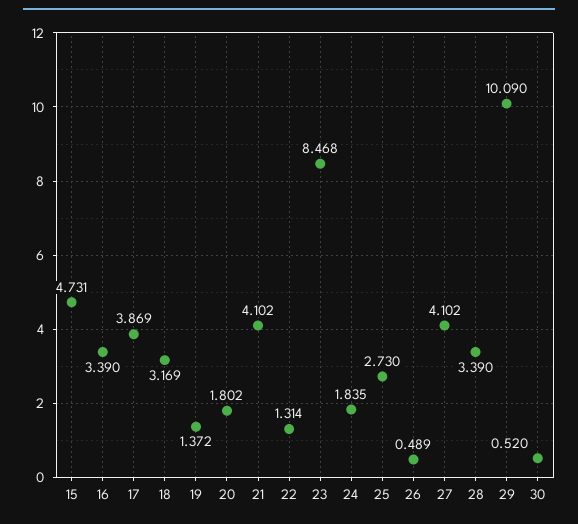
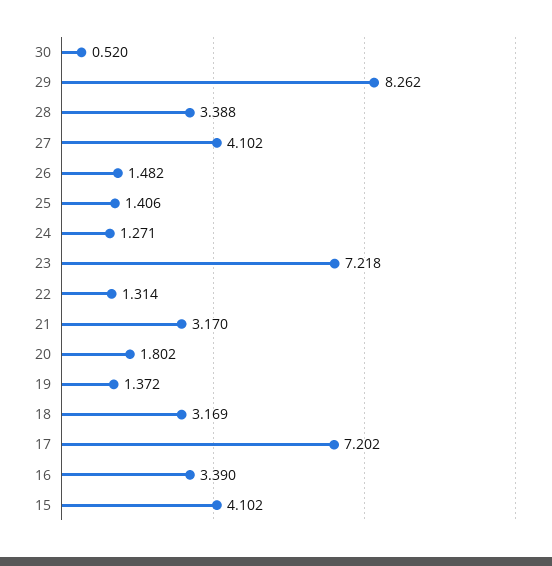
  {
-   "15": 4.731,
+   "15": 4.102,
    "16": 3.39,
-   "17": 3.869,
+   "17": 7.202,
    "18": 3.169,
    "19": 1.372,
    "20": 1.802,
-   "21": 4.102,
+   "21": 3.17,
    "22": 1.314,
-   "23": 8.468,
+   "23": 7.218,
-   "24": 1.835,
+   "24": 1.271,
-   "25": 2.73,
+   "25": 1.406,
-   "26": 0.489,
+   "26": 1.482,
    "27": 4.102,
-   "28": 3.39,
+   "28": 3.388,
-   "29": 10.09,
+   "29": 8.262,
    "30": 0.52
  }

